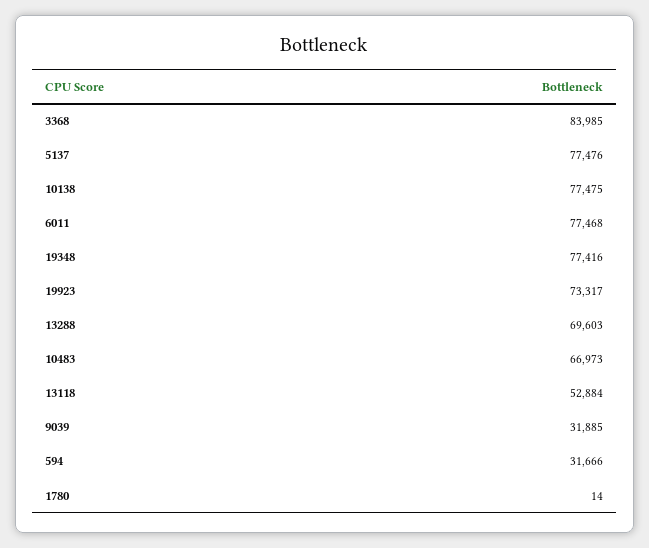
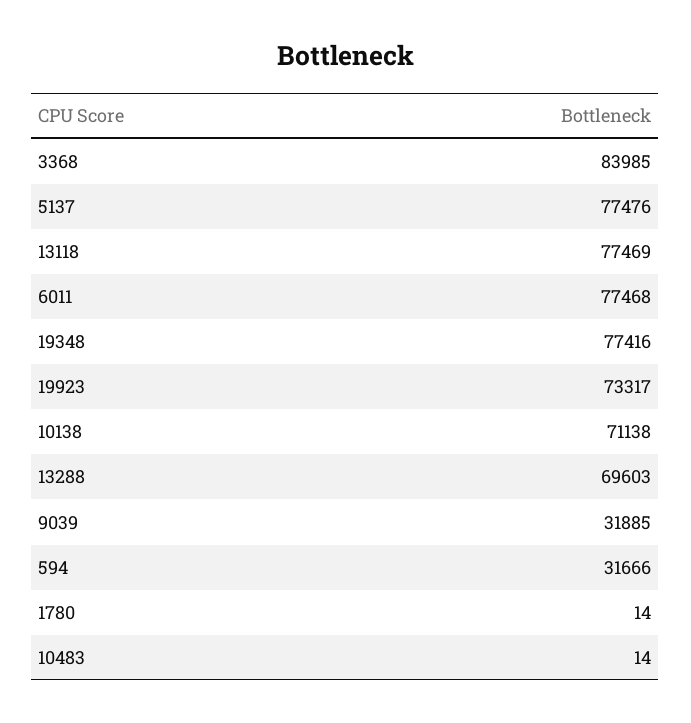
  {
    "3368": 83985,
    "5137": 77476,
-   "10138": 77475,
+   "10138": 71138,
    "6011": 77468,
    "19348": 77416,
    "19923": 73317,
    "13288": 69603,
-   "10483": 66973,
+   "10483": 14,
-   "13118": 52884,
+   "13118": 77469,
    "9039": 31885,
    "594": 31666,
    "1780": 14
  }

